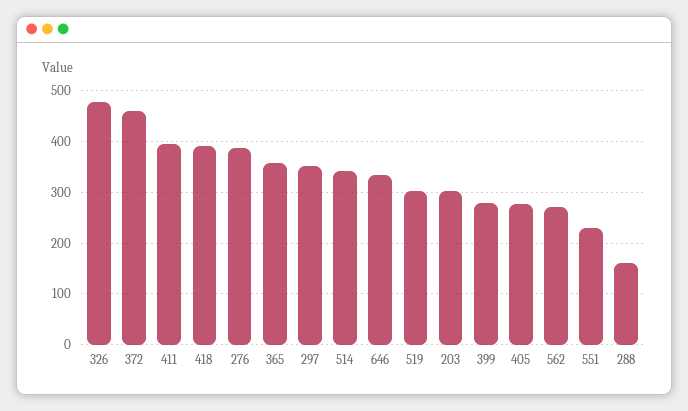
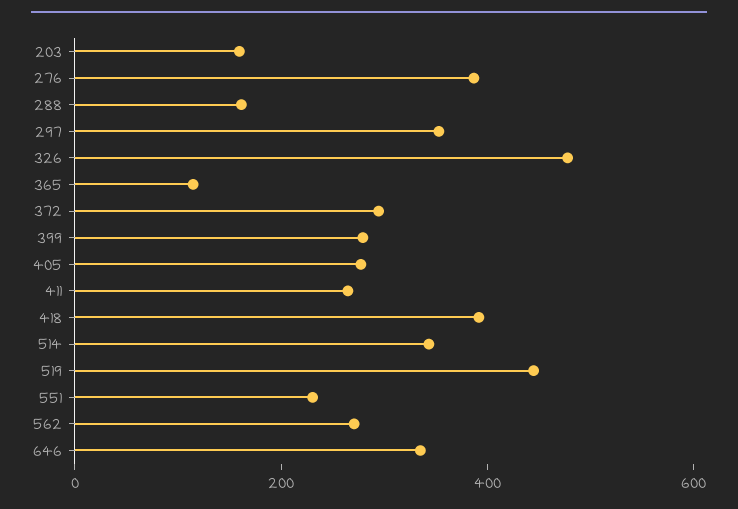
  {
    "326": 480,
-   "372": 460,
+   "372": 300,
-   "411": 400,
+   "411": 250,
    "418": 400,
    "276": 380,
-   "365": 360,
+   "365": 100,
    "297": 360,
    "514": 340,
    "646": 340,
-   "519": 300,
+   "519": 450,
-   "203": 300,
+   "203": 150,
    "399": 280,
    "405": 280,
    "562": 280,
    "551": 240,
    "288": 160
  }

